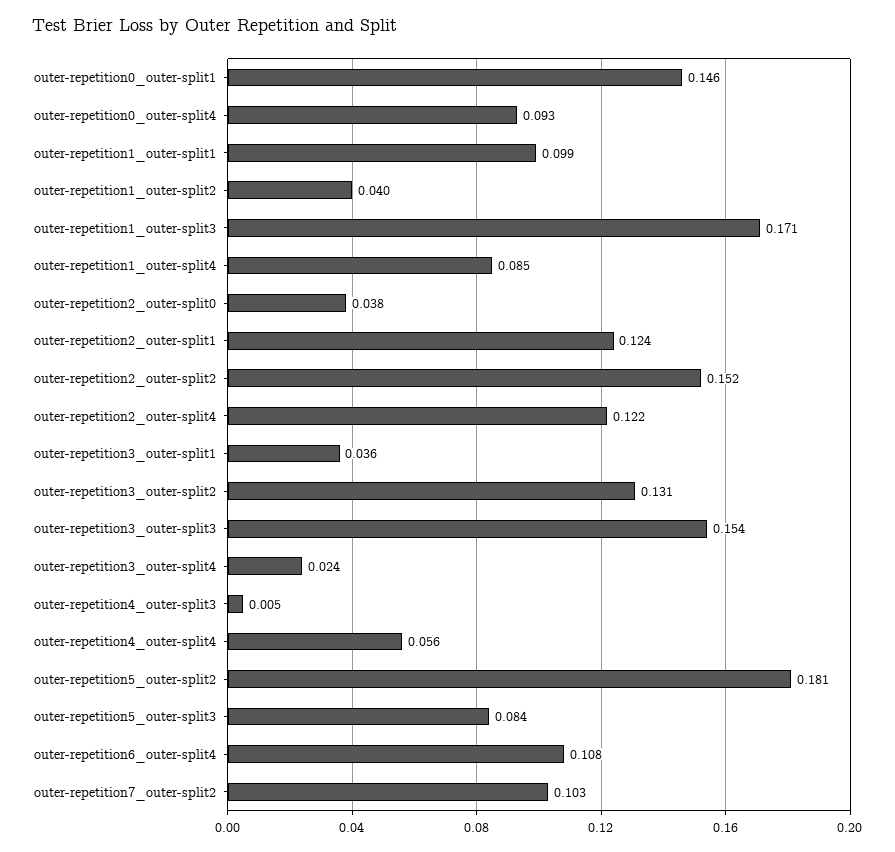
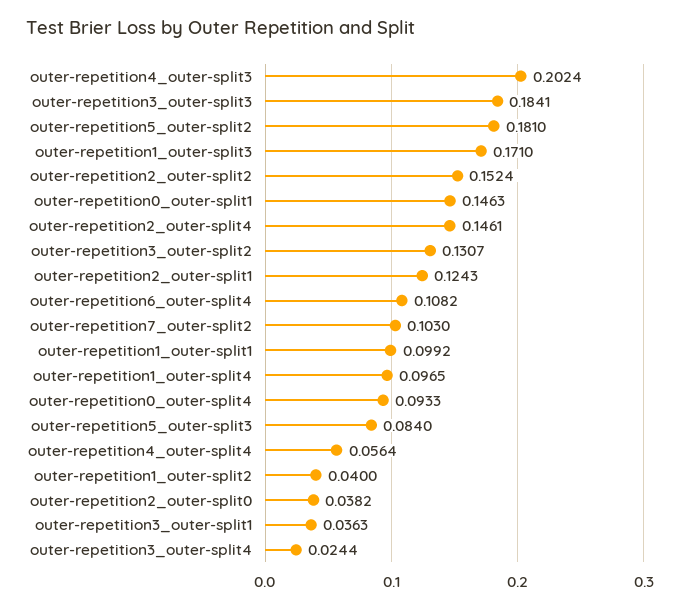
  {
    "outer-repetition0_outer-split1": 0.1463,
    "outer-repetition0_outer-split4": 0.0933,
    "outer-repetition1_outer-split1": 0.0992,
    "outer-repetition1_outer-split2": 0.04,
    "outer-repetition1_outer-split3": 0.171,
-   "outer-repetition1_outer-split4": 0.085,
+   "outer-repetition1_outer-split4": 0.0965,
    "outer-repetition2_outer-split0": 0.0382,
    "outer-repetition2_outer-split1": 0.1243,
    "outer-repetition2_outer-split2": 0.1524,
-   "outer-repetition2_outer-split4": 0.122,
+   "outer-repetition2_outer-split4": 0.1461,
    "outer-repetition3_outer-split1": 0.0363,
    "outer-repetition3_outer-split2": 0.1307,
-   "outer-repetition3_outer-split3": 0.154,
+   "outer-repetition3_outer-split3": 0.1841,
    "outer-repetition3_outer-split4": 0.0244,
-   "outer-repetition4_outer-split3": 0.005,
+   "outer-repetition4_outer-split3": 0.2024,
    "outer-repetition4_outer-split4": 0.0564,
    "outer-repetition5_outer-split2": 0.181,
    "outer-repetition5_outer-split3": 0.084,
    "outer-repetition6_outer-split4": 0.1082,
    "outer-repetition7_outer-split2": 0.103
  }

